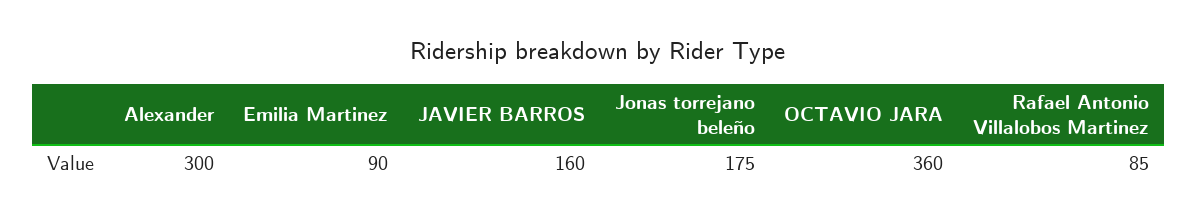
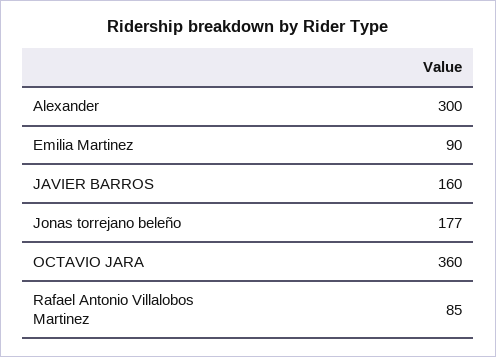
  {
    "Alexander": 300,
    "Emilia Martinez": 90,
    "JAVIER BARROS": 160,
-   "Jonas torrejano beleño": 175,
+   "Jonas torrejano beleño": 177,
    "OCTAVIO JARA": 360,
    "Rafael Antonio Villalobos Martinez": 85
  }

